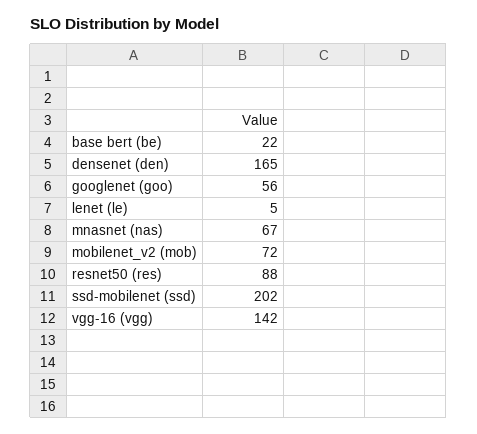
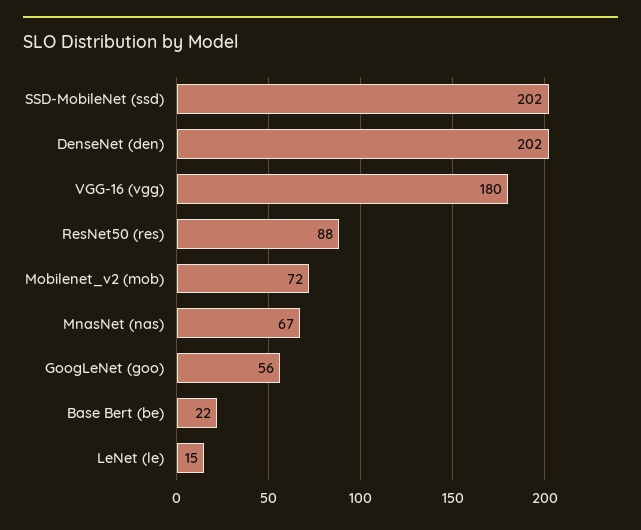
  {
    "base bert (be)": 22,
-   "densenet (den)": 165,
+   "densenet (den)": 202,
    "googlenet (goo)": 56,
-   "lenet (le)": 5,
+   "lenet (le)": 15,
    "mnasnet (nas)": 67,
    "mobilenet_v2 (mob)": 72,
    "resnet50 (res)": 88,
    "ssd-mobilenet (ssd)": 202,
-   "vgg-16 (vgg)": 142
+   "vgg-16 (vgg)": 180
  }

